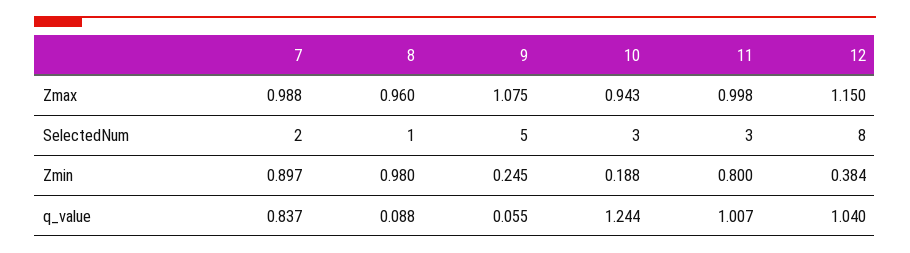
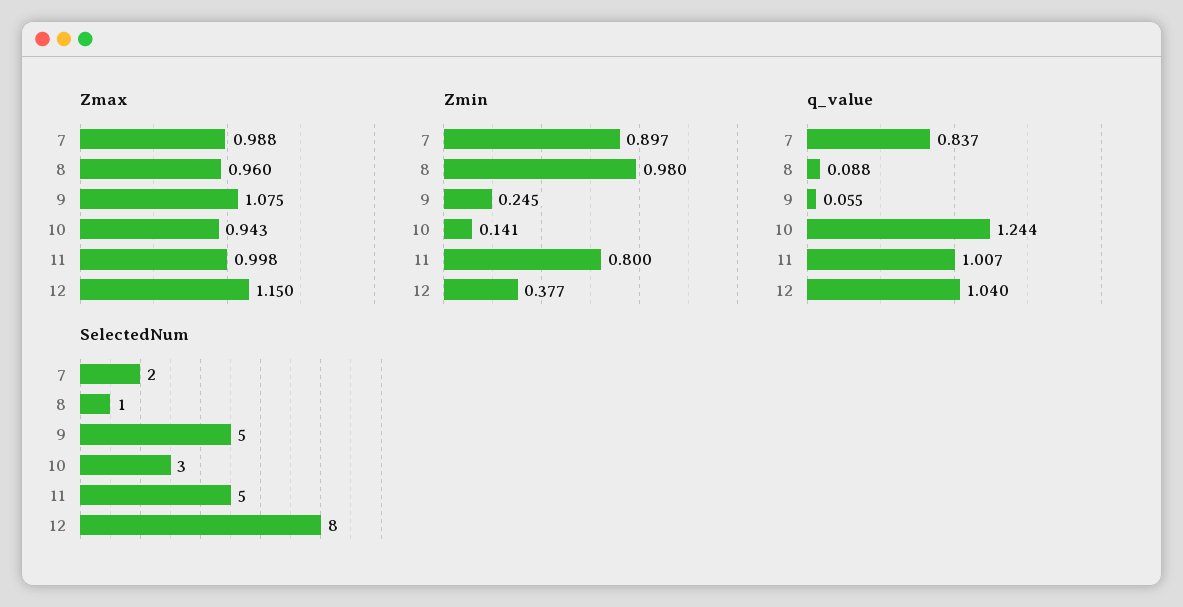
  {
    "Zmax": {
      "7": 0.988,
      "8": 0.96,
      "9": 1.075,
      "10": 0.943,
      "11": 0.998,
      "12": 1.15
    },
    "SelectedNum": {
      "7": 2,
      "8": 1,
      "9": 5,
      "10": 3,
-     "11": 3,
+     "11": 5,
      "12": 8
    },
    "Zmin": {
      "7": 0.897,
      "8": 0.98,
      "9": 0.245,
-     "10": 0.188,
+     "10": 0.141,
      "11": 0.8,
-     "12": 0.384
+     "12": 0.377
    },
    "q_value": {
      "7": 0.837,
      "8": 0.088,
      "9": 0.055,
      "10": 1.244,
      "11": 1.007,
      "12": 1.04
    }
  }

